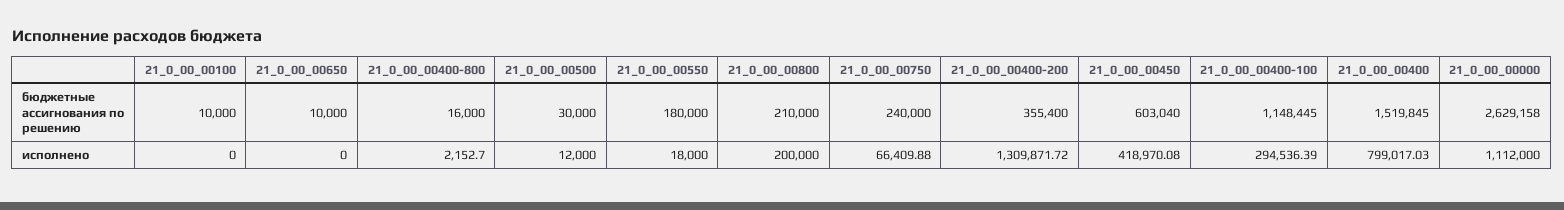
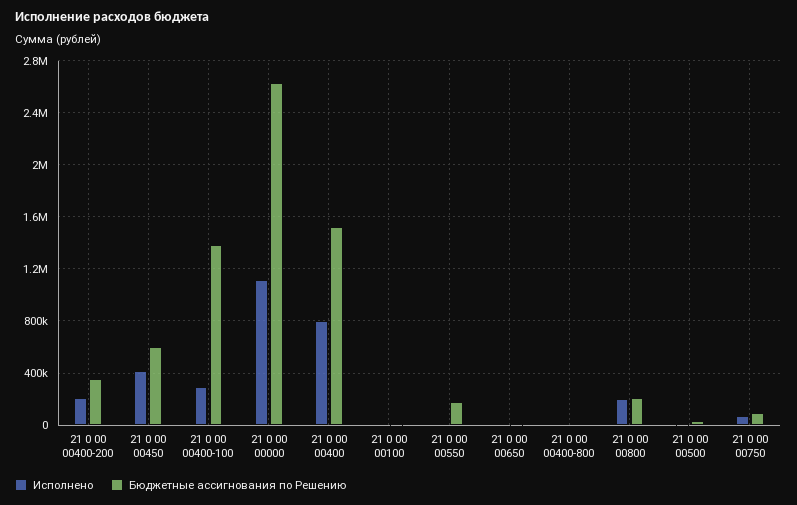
  {
    "бюджетные ассигнования по решению": {
      "21_0_00_00100": 10000,
      "21_0_00_00650": 10000,
      "21_0_00_00400-800": 16000,
      "21_0_00_00500": 30000,
      "21_0_00_00550": 180000,
      "21_0_00_00800": 210000,
-     "21_0_00_00750": 240000,
+     "21_0_00_00750": 100000,
      "21_0_00_00400-200": 355400,
      "21_0_00_00450": 603040,
-     "21_0_00_00400-100": 1148445,
+     "21_0_00_00400-100": 1400000,
      "21_0_00_00400": 1519845,
      "21_0_00_00000": 2629158
    },
    "исполнено": {
      "21_0_00_00100": 0,
      "21_0_00_00650": 0,
      "21_0_00_00400-800": 2152.7,
      "21_0_00_00500": 12000,
      "21_0_00_00550": 18000,
      "21_0_00_00800": 200000,
      "21_0_00_00750": 66409.88,
-     "21_0_00_00400-200": 1309871.72,
+     "21_0_00_00400-200": 200000,
      "21_0_00_00450": 418970.08,
      "21_0_00_00400-100": 294536.39,
      "21_0_00_00400": 799017.03,
      "21_0_00_00000": 1112000
    }
  }

